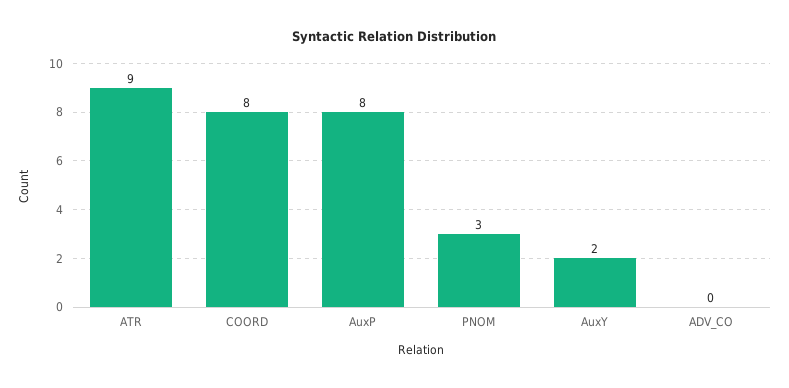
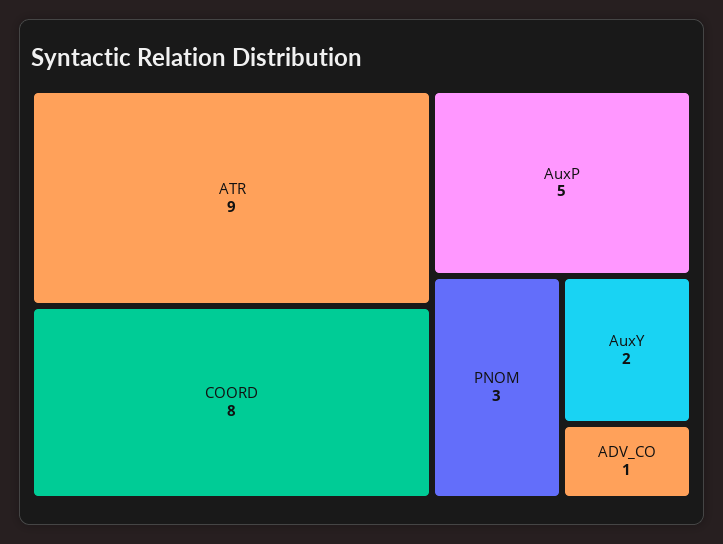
  {
    "ATR": 9,
    "COORD": 8,
-   "AuxP": 8,
+   "AuxP": 5,
    "PNOM": 3,
    "AuxY": 2,
-   "ADV_CO": 0
+   "ADV_CO": 1
  }

